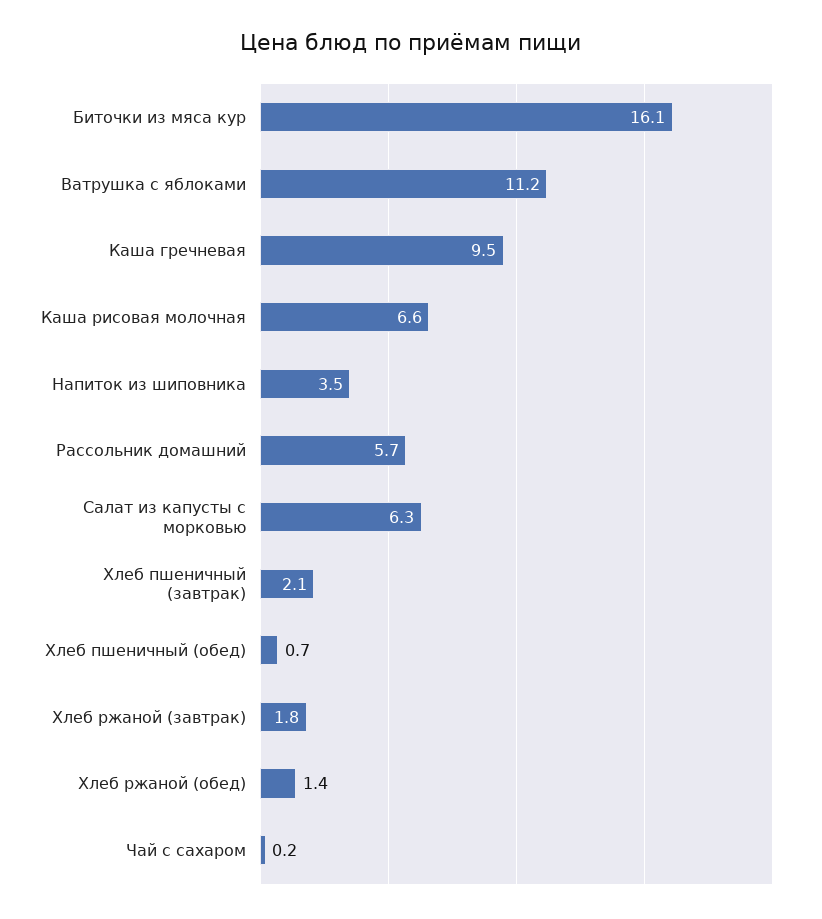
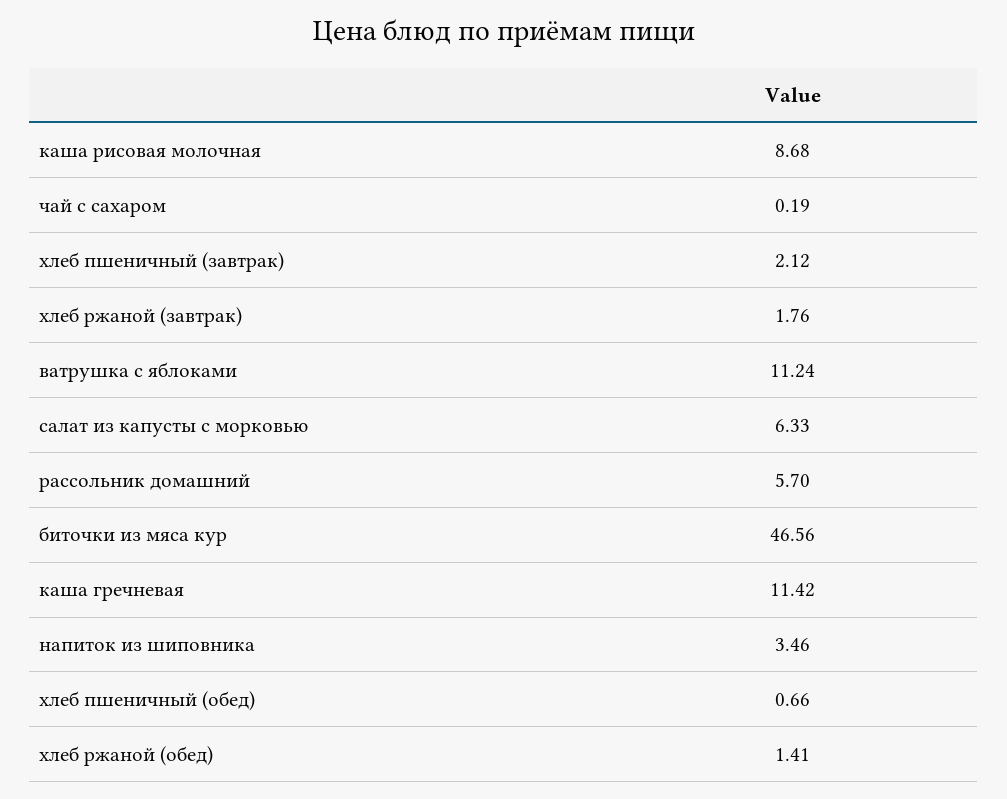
  {
-   "Биточки из мяса кур": 16.1,
+   "Биточки из мяса кур": 46.56,
    "Ватрушка с яблоками": 11.24,
-   "Каша гречневая": 9.5,
+   "Каша гречневая": 11.42,
-   "Каша рисовая молочная": 6.6,
+   "Каша рисовая молочная": 8.68,
    "Напиток из шиповника": 3.46,
    "Рассольник домашний": 5.7,
    "Салат из капусты с морковью": 6.33,
    "Хлеб пшеничный (завтрак)": 2.12,
    "Хлеб пшеничный (обед)": 0.66,
    "Хлеб ржаной (завтрак)": 1.76,
    "Хлеб ржаной (обед)": 1.41,
    "Чай с сахаром": 0.19
  }

